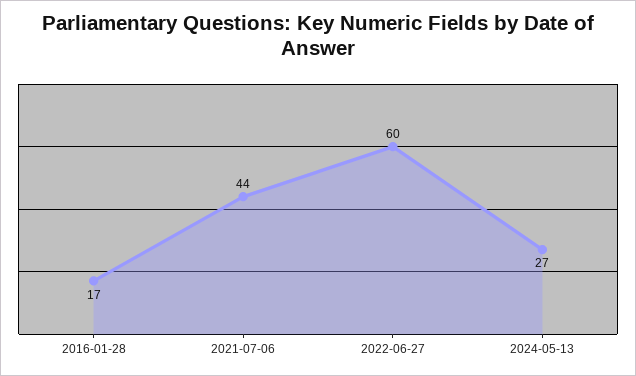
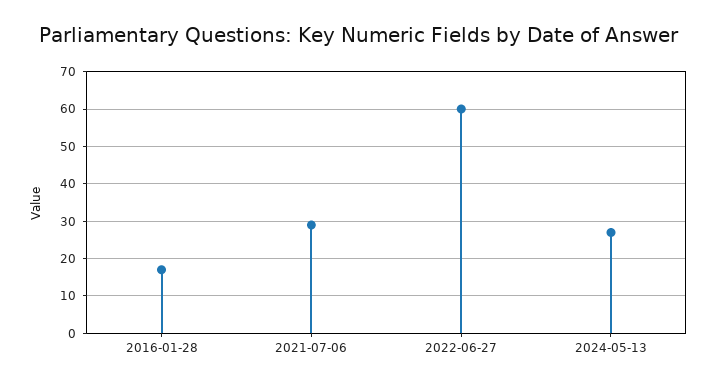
  {
    "2016-01-28": 17,
-   "2021-07-06": 44,
+   "2021-07-06": 30,
    "2022-06-27": 60,
    "2024-05-13": 27
  }

